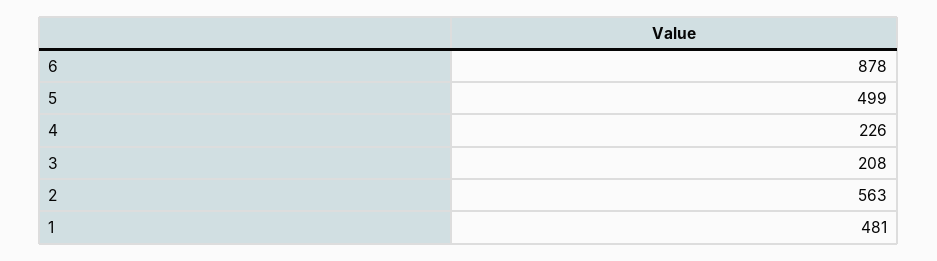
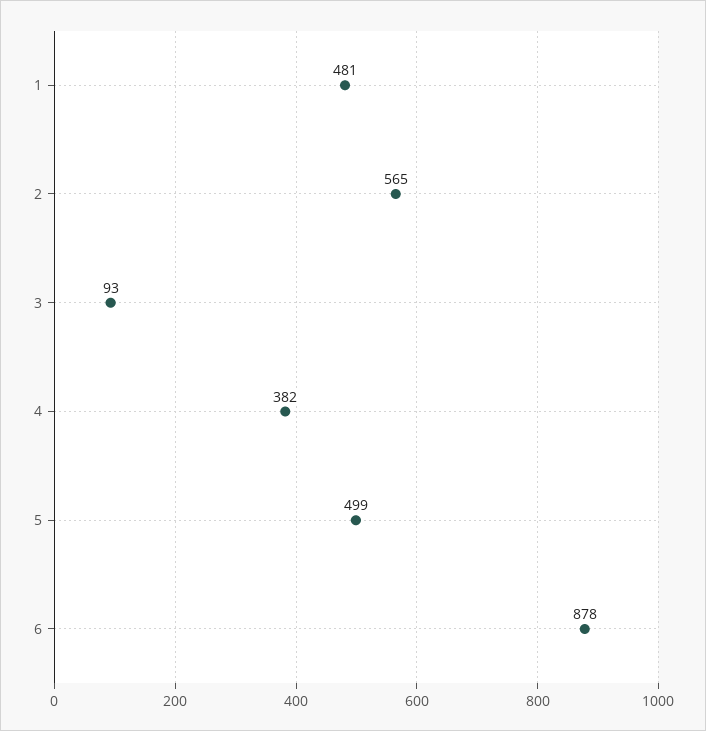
  {
    "6": 878,
    "5": 499,
-   "4": 226,
+   "4": 382,
-   "3": 208,
+   "3": 93,
-   "2": 563,
+   "2": 565,
    "1": 481
  }

